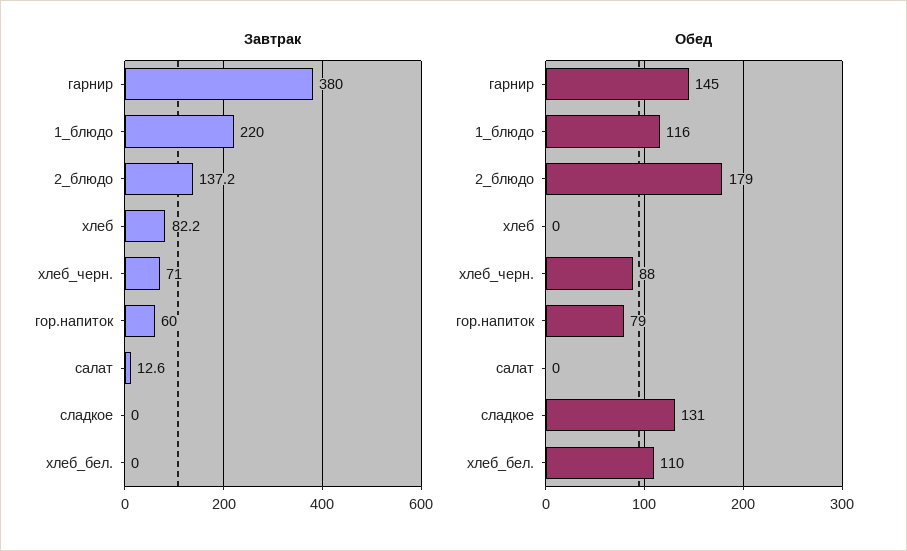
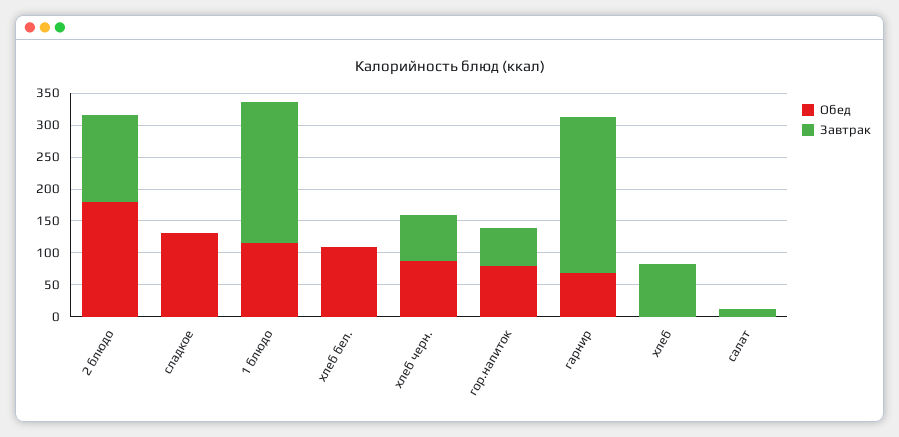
  {
    "Завтрак": {
-     "гарнир": 380,
+     "гарнир": 250,
      "1_блюдо": 220,
      "2_блюдо": 137.2,
      "хлеб": 82.2,
      "хлеб_черн.": 71,
      "гор.напиток": 60,
      "салат": 12.6,
      "сладкое": 0,
      "хлеб_бел.": 0
    },
    "Обед": {
-     "гарнир": 145,
+     "гарнир": 75,
      "1_блюдо": 116,
      "2_блюдо": 179,
      "хлеб": 0,
      "хлеб_черн.": 88,
      "гор.напиток": 79,
      "салат": 0,
      "сладкое": 131,
      "хлеб_бел.": 110
    }
  }

